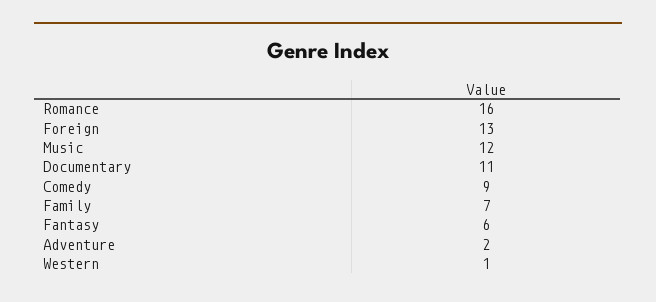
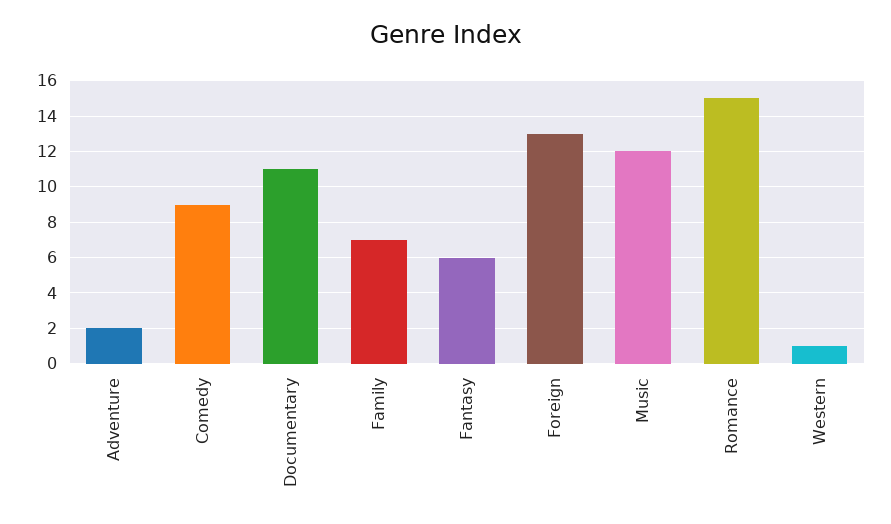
  {
-   "Romance": 16,
+   "Romance": 15,
    "Foreign": 13,
    "Music": 12,
    "Documentary": 11,
    "Comedy": 9,
    "Family": 7,
    "Fantasy": 6,
    "Adventure": 2,
    "Western": 1
  }

